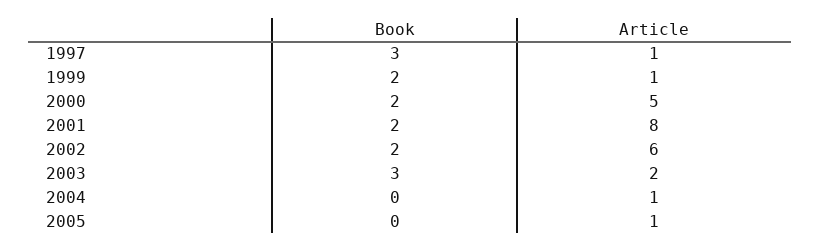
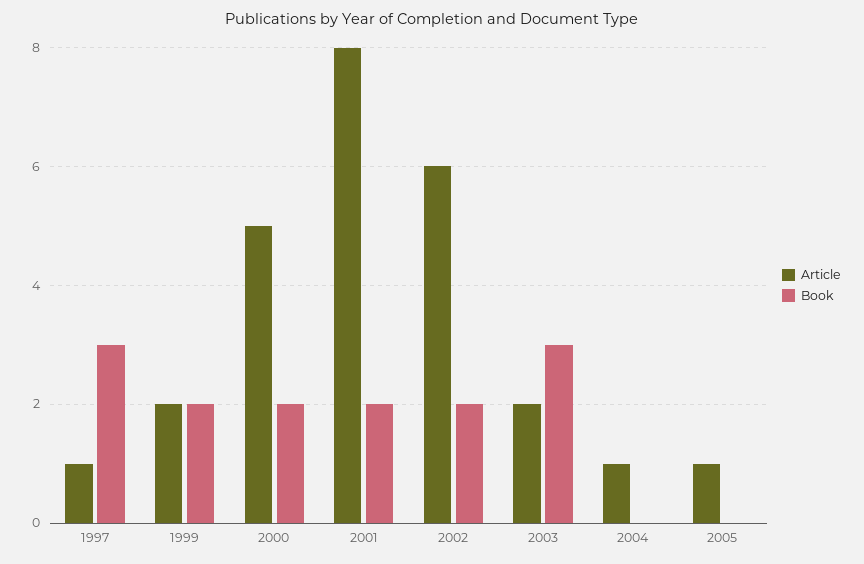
  {
    "Book": {
      "1997": 3,
      "1999": 2,
      "2000": 2,
      "2001": 2,
      "2002": 2,
      "2003": 3,
      "2004": 0,
      "2005": 0
    },
    "Article": {
      "1997": 1,
-     "1999": 1,
+     "1999": 2,
      "2000": 5,
      "2001": 8,
      "2002": 6,
      "2003": 2,
      "2004": 1,
      "2005": 1
    }
  }

